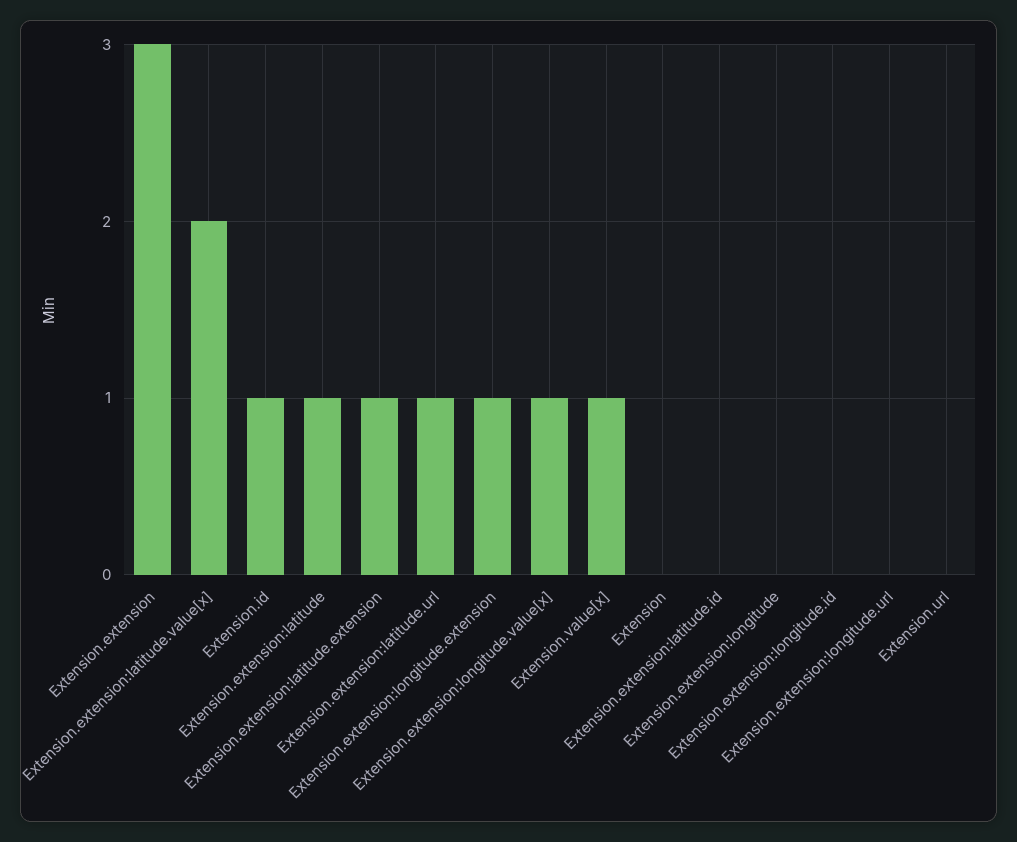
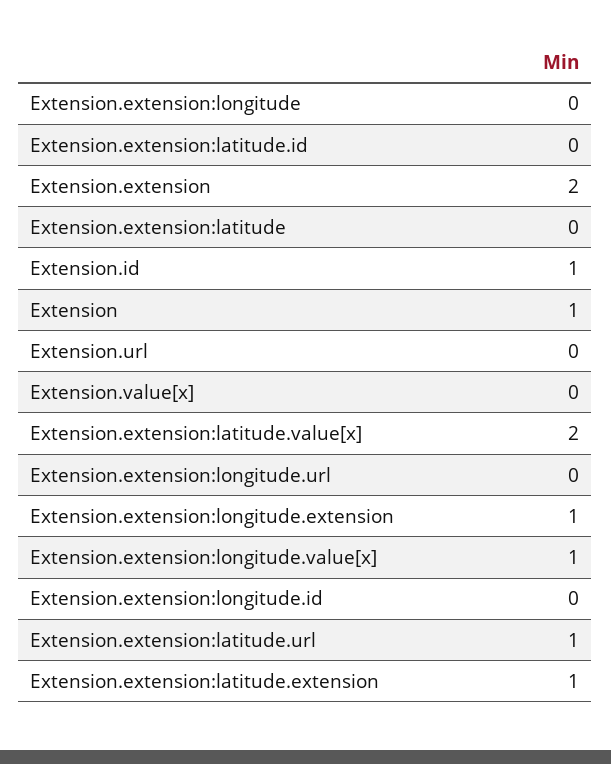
  {
-   "Extension.extension": 3,
+   "Extension.extension": 2,
    "Extension.extension:latitude.value[x]": 2,
    "Extension.id": 1,
-   "Extension.extension:latitude": 1,
+   "Extension.extension:latitude": 0,
    "Extension.extension:latitude.extension": 1,
    "Extension.extension:latitude.url": 1,
    "Extension.extension:longitude.extension": 1,
    "Extension.extension:longitude.value[x]": 1,
-   "Extension.value[x]": 1,
+   "Extension.value[x]": 0,
-   "Extension": 0,
+   "Extension": 1,
    "Extension.extension:latitude.id": 0,
    "Extension.extension:longitude": 0,
    "Extension.extension:longitude.id": 0,
    "Extension.extension:longitude.url": 0,
    "Extension.url": 0
  }

